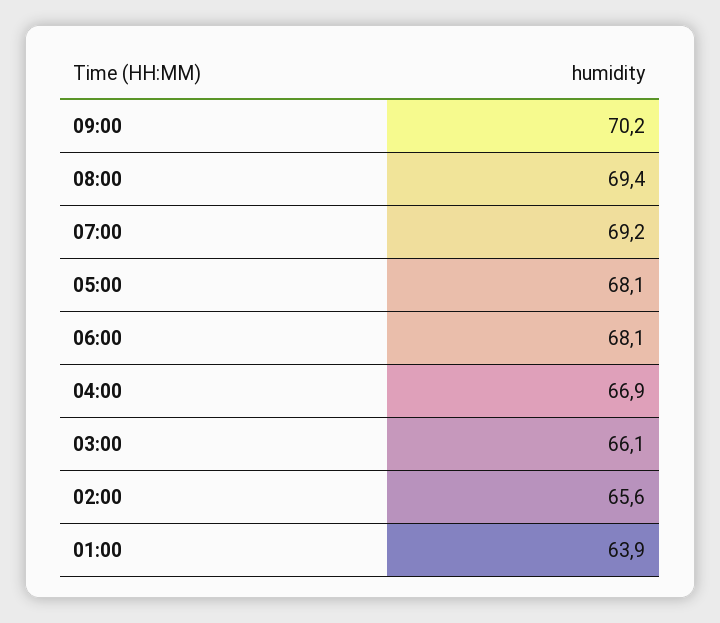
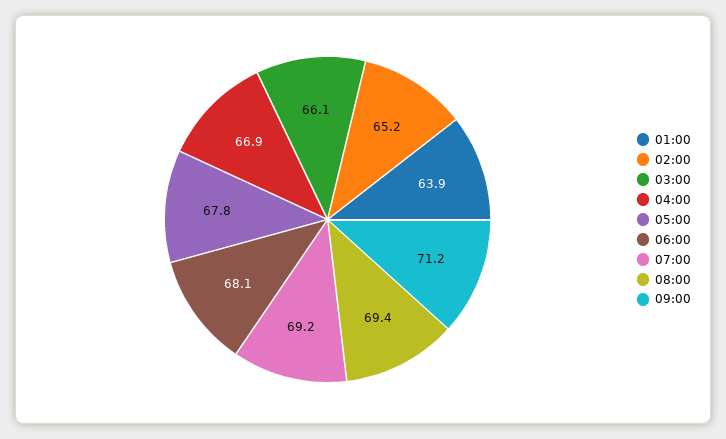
  {
-   "09:00": 70.2,
+   "09:00": 71.2,
    "08:00": 69.4,
    "07:00": 69.2,
-   "05:00": 68.1,
+   "05:00": 67.8,
    "06:00": 68.1,
    "04:00": 66.9,
    "03:00": 66.1,
-   "02:00": 65.6,
+   "02:00": 65.2,
    "01:00": 63.9
  }

